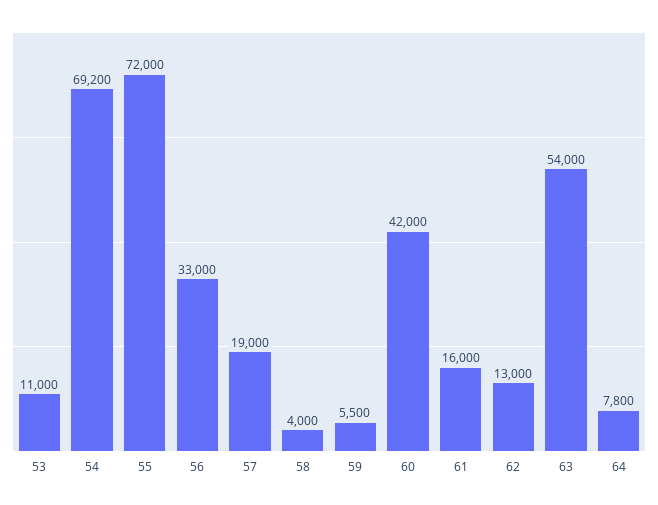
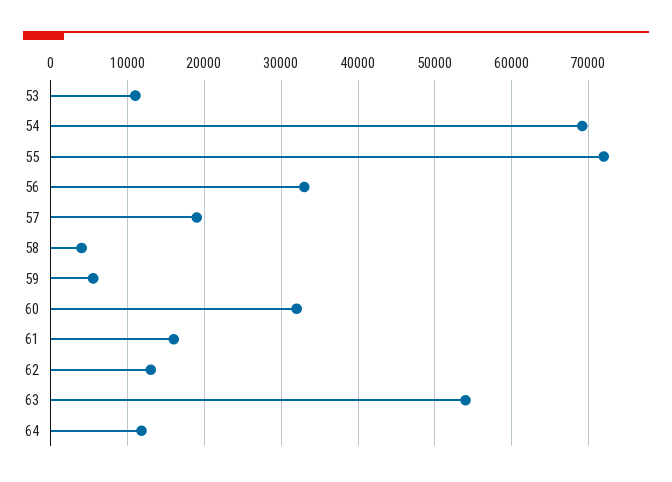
  {
    "53": 11000,
    "54": 69200,
    "55": 72000,
    "56": 33000,
    "57": 19000,
    "58": 4000,
    "59": 5500,
-   "60": 42000,
+   "60": 32000,
    "61": 16000,
    "62": 13000,
    "63": 54000,
-   "64": 7800
+   "64": 12000
  }

